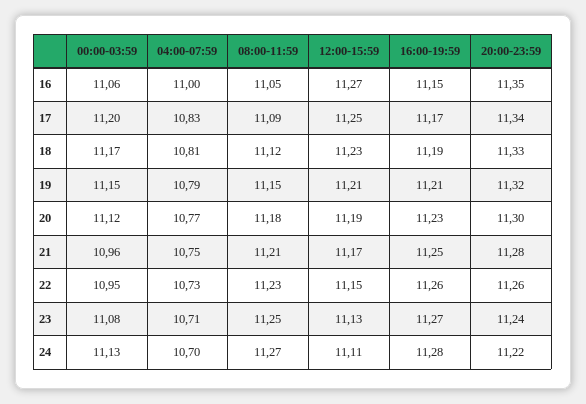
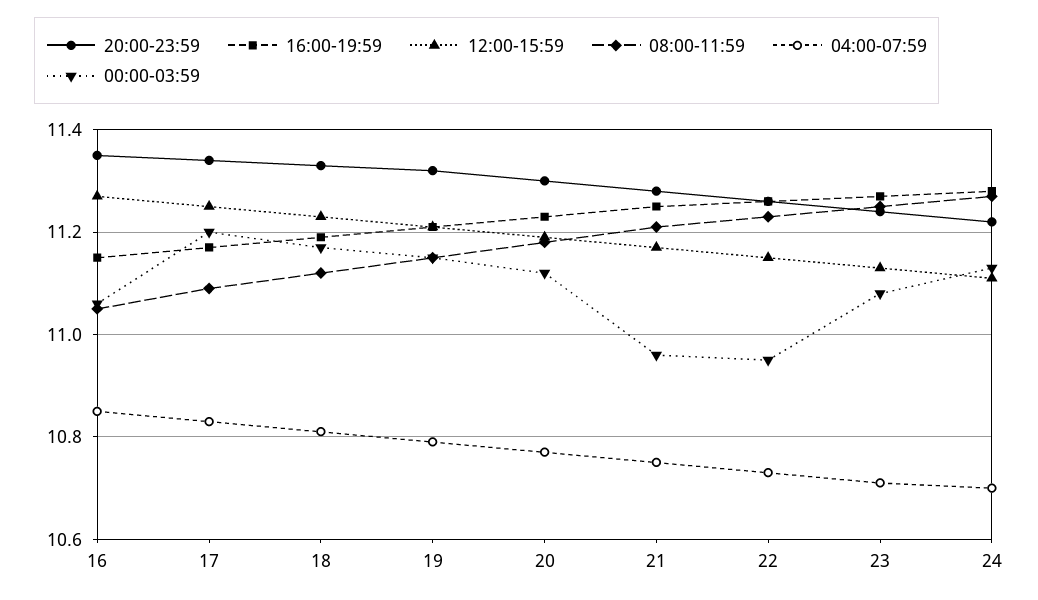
  {
    "00:00-03:59": {
      "16": 11.06,
      "17": 11.2,
      "18": 11.17,
      "19": 11.15,
      "20": 11.12,
      "21": 10.96,
      "22": 10.95,
      "23": 11.08,
      "24": 11.13
    },
    "04:00-07:59": {
-     "16": 11,
+     "16": 10.85,
      "17": 10.83,
      "18": 10.81,
      "19": 10.79,
      "20": 10.77,
      "21": 10.75,
      "22": 10.73,
      "23": 10.71,
      "24": 10.7
    },
    "08:00-11:59": {
      "16": 11.05,
      "17": 11.09,
      "18": 11.12,
      "19": 11.15,
      "20": 11.18,
      "21": 11.21,
      "22": 11.23,
      "23": 11.25,
      "24": 11.27
    },
    "12:00-15:59": {
      "16": 11.27,
      "17": 11.25,
      "18": 11.23,
      "19": 11.21,
      "20": 11.19,
      "21": 11.17,
      "22": 11.15,
      "23": 11.13,
      "24": 11.11
    },
    "16:00-19:59": {
      "16": 11.15,
      "17": 11.17,
      "18": 11.19,
      "19": 11.21,
      "20": 11.23,
      "21": 11.25,
      "22": 11.26,
      "23": 11.27,
      "24": 11.28
    },
    "20:00-23:59": {
      "16": 11.35,
      "17": 11.34,
      "18": 11.33,
      "19": 11.32,
      "20": 11.3,
      "21": 11.28,
      "22": 11.26,
      "23": 11.24,
      "24": 11.22
    }
  }

